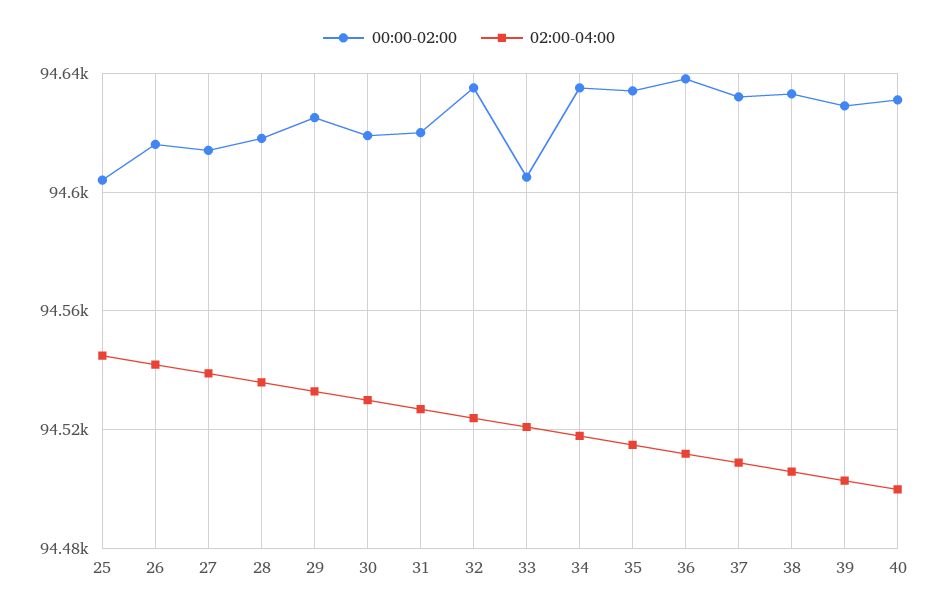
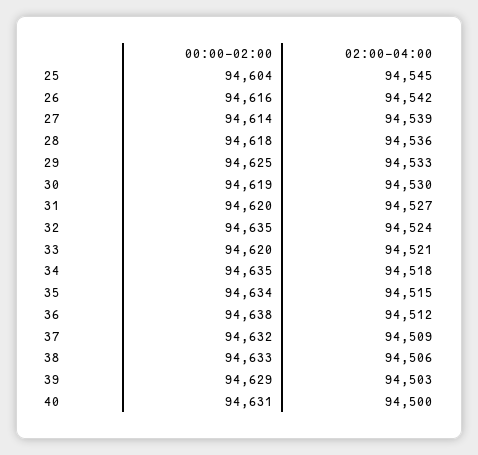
  {
    "00:00-02:00": {
      "25": 94604,
      "26": 94616,
      "27": 94614,
      "28": 94618,
      "29": 94625,
      "30": 94619,
      "31": 94620,
      "32": 94635,
-     "33": 94605,
+     "33": 94620,
      "34": 94635,
      "35": 94634,
      "36": 94638,
      "37": 94632,
      "38": 94633,
      "39": 94629,
      "40": 94631
    },
    "02:00-04:00": {
      "25": 94545,
      "26": 94542,
      "27": 94539,
      "28": 94536,
      "29": 94533,
      "30": 94530,
      "31": 94527,
      "32": 94524,
      "33": 94521,
      "34": 94518,
      "35": 94515,
      "36": 94512,
      "37": 94509,
      "38": 94506,
      "39": 94503,
      "40": 94500
    }
  }

